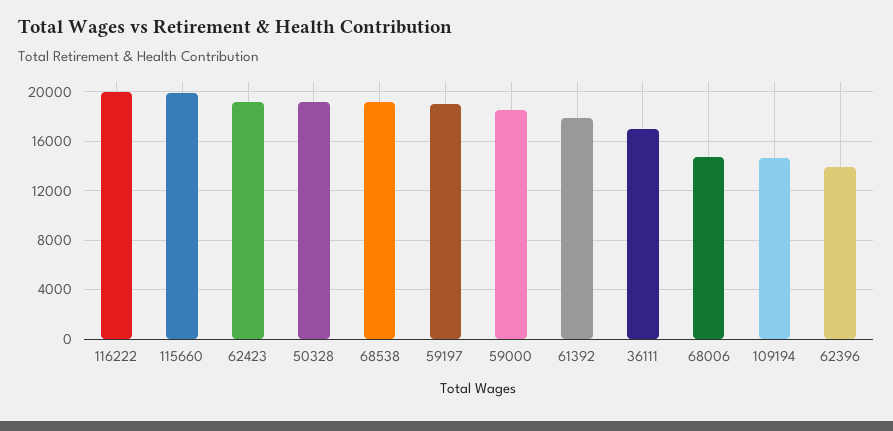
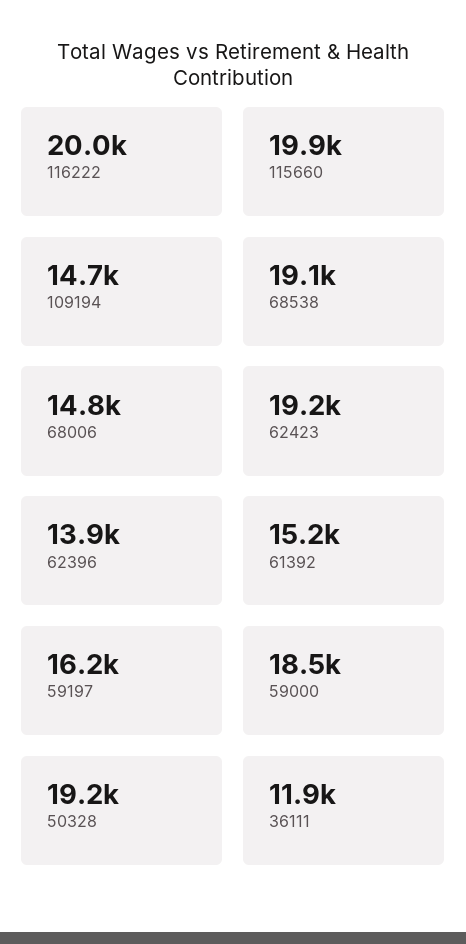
  {
    "116222": 20000,
    "115660": 19900,
    "62423": 19200,
    "50328": 19200,
    "68538": 19100,
-   "59197": 19000,
+   "59197": 16200,
    "59000": 18500,
-   "61392": 18000,
+   "61392": 15200,
-   "36111": 17000,
+   "36111": 11900,
    "68006": 14800,
    "109194": 14700,
    "62396": 13900
  }

